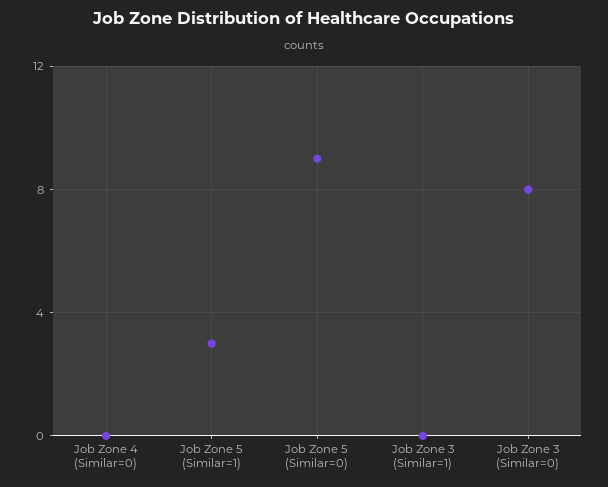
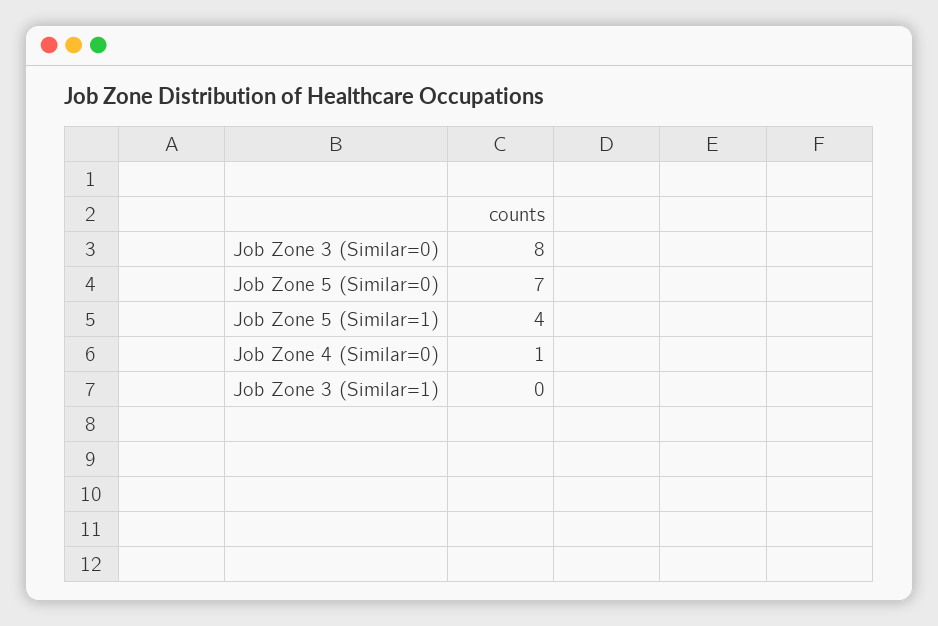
  {
-   "Job Zone 4 (Similar=0)": 0,
+   "Job Zone 4 (Similar=0)": 1,
-   "Job Zone 5 (Similar=1)": 3,
+   "Job Zone 5 (Similar=1)": 4,
-   "Job Zone 5 (Similar=0)": 9,
+   "Job Zone 5 (Similar=0)": 7,
    "Job Zone 3 (Similar=1)": 0,
    "Job Zone 3 (Similar=0)": 8
  }

